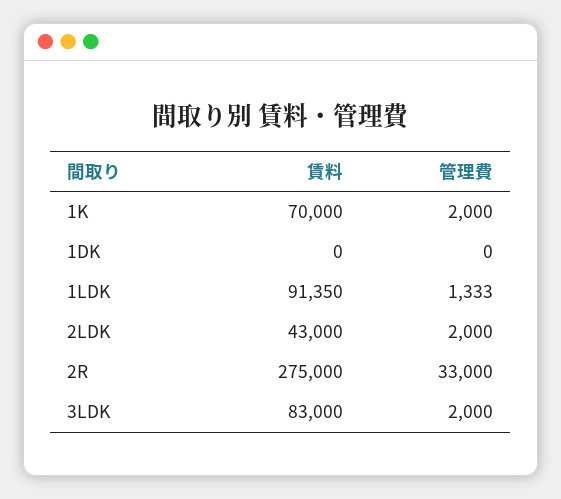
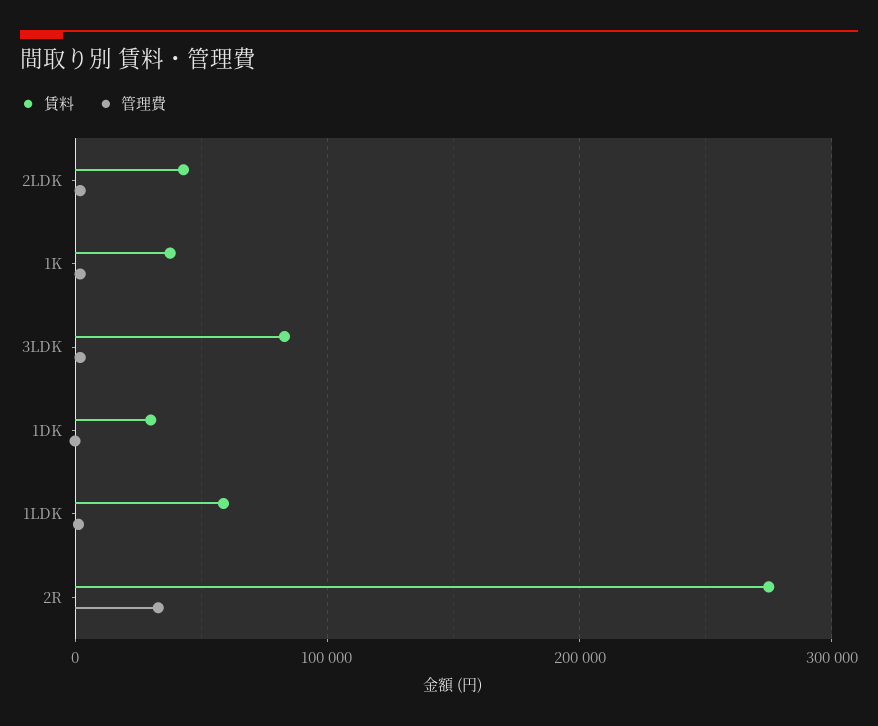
  {
    "賃料": {
-     "1K": 70000,
+     "1K": 40000,
-     "1DK": 0,
+     "1DK": 30000,
-     "1LDK": 91350,
+     "1LDK": 60000,
      "2LDK": 43000,
      "2R": 275000,
      "3LDK": 83000
    },
    "管理費": {
      "1K": 2000,
      "1DK": 0,
      "1LDK": 1333,
      "2LDK": 2000,
      "2R": 33000,
      "3LDK": 2000
    }
  }

